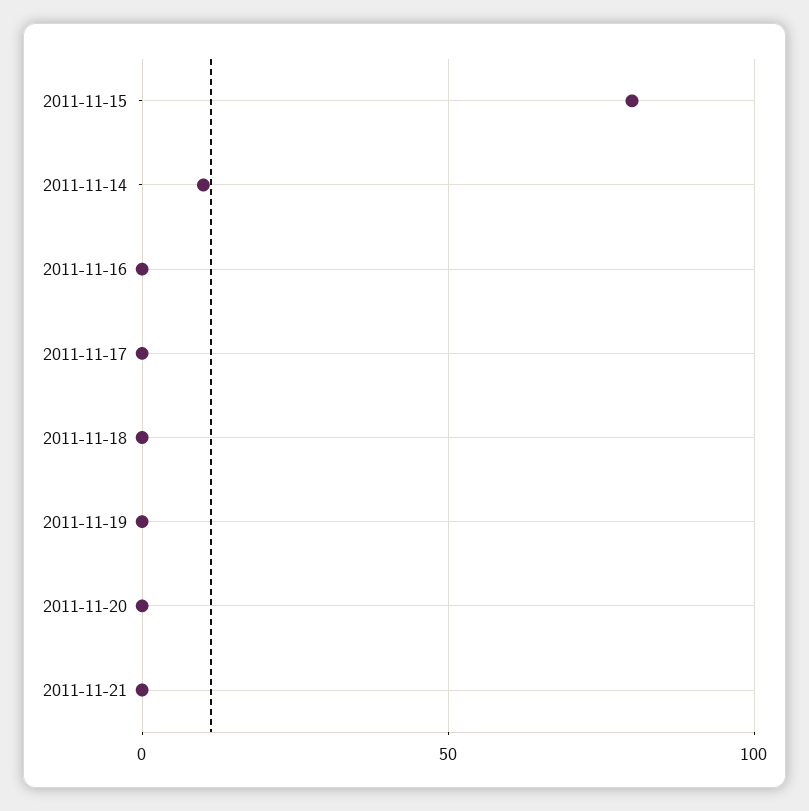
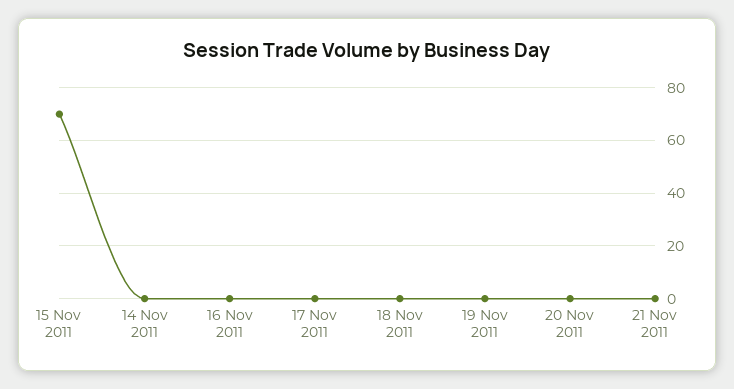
  {
-   "2011-11-15": 80,
+   "2011-11-15": 70,
-   "2011-11-14": 10,
+   "2011-11-14": 0,
    "2011-11-16": 0,
    "2011-11-17": 0,
    "2011-11-18": 0,
    "2011-11-19": 0,
    "2011-11-20": 0,
    "2011-11-21": 0
  }

